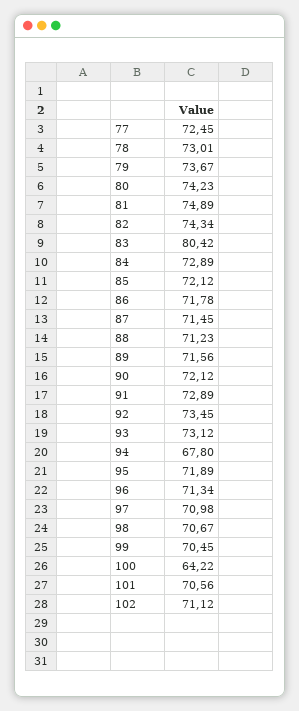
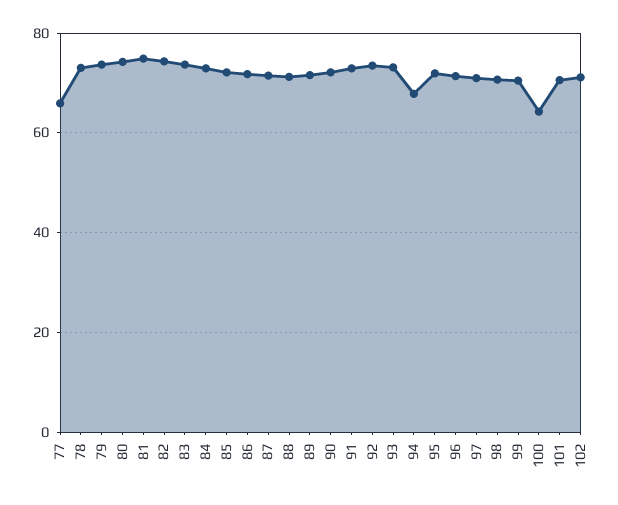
  {
-   "77": 72.45,
+   "77": 66,
    "78": 73.01,
    "79": 73.67,
    "80": 74.23,
    "81": 74.89,
    "82": 74.34,
-   "83": 80.42,
+   "83": 74,
    "84": 72.89,
    "85": 72.12,
    "86": 71.78,
    "87": 71.45,
    "88": 71.23,
    "89": 71.56,
    "90": 72.12,
    "91": 72.89,
    "92": 73.45,
    "93": 73.12,
    "94": 67.8,
    "95": 71.89,
    "96": 71.34,
    "97": 70.98,
    "98": 70.67,
    "99": 70.45,
    "100": 64.22,
    "101": 70.56,
    "102": 71.12
  }

